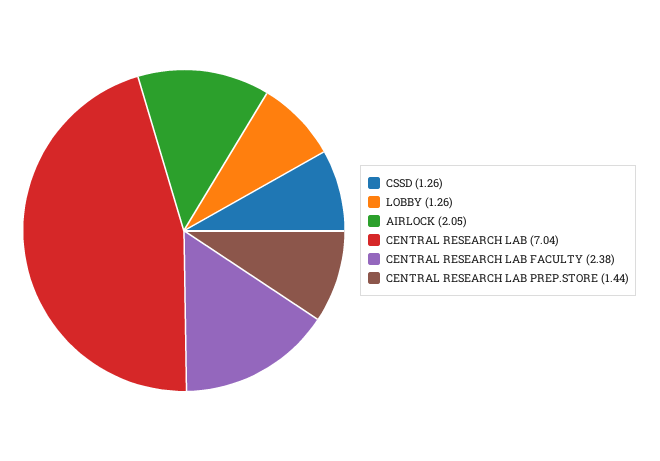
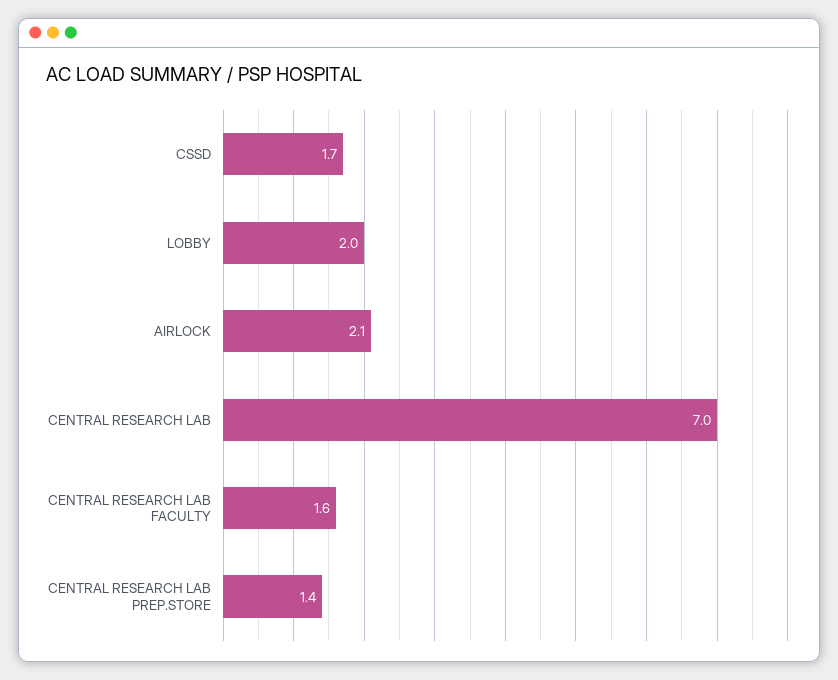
  {
-   "CSSD": 1.26,
+   "CSSD": 1.7,
-   "LOBBY": 1.26,
+   "LOBBY": 2,
    "AIRLOCK": 2.05,
    "CENTRAL RESEARCH LAB": 7.04,
-   "CENTRAL RESEARCH LAB FACULTY": 2.38,
+   "CENTRAL RESEARCH LAB FACULTY": 1.6,
    "CENTRAL RESEARCH LAB PREP.STORE": 1.44
  }

